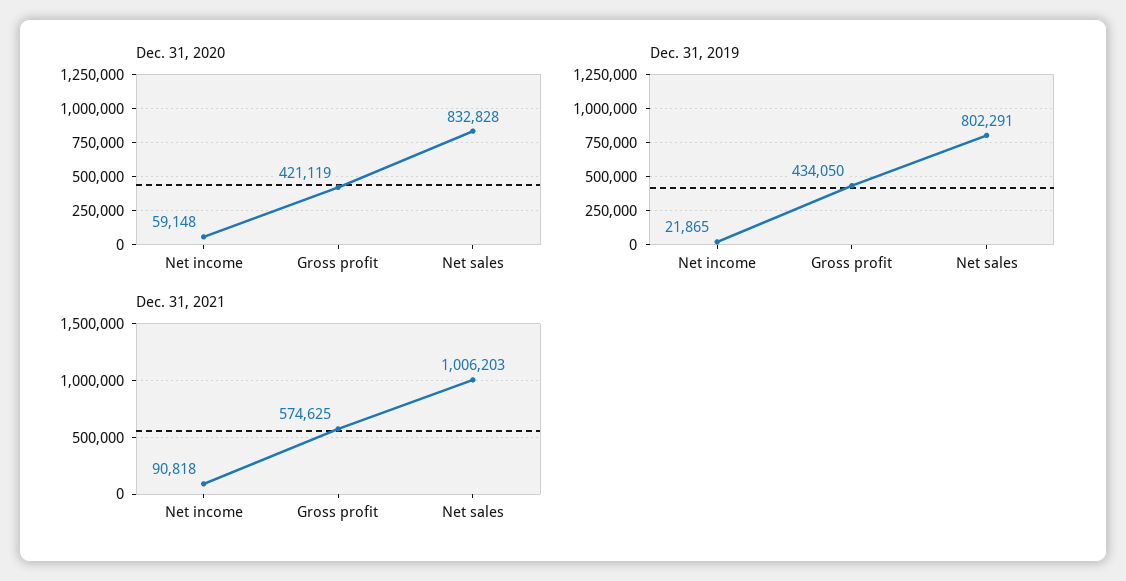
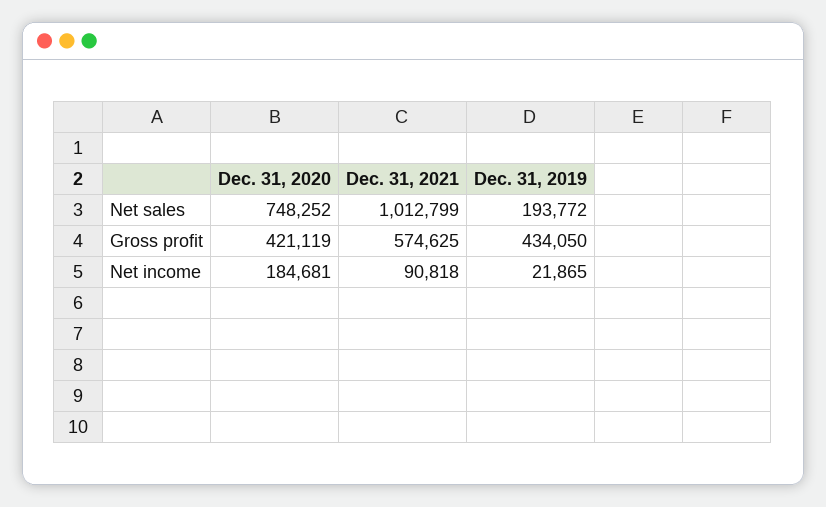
  {
    "Dec. 31, 2020": {
-     "Net income": 59148,
+     "Net income": 184681,
      "Gross profit": 421119,
-     "Net sales": 832828
+     "Net sales": 748252
    },
    "Dec. 31, 2019": {
      "Net income": 21865,
      "Gross profit": 434050,
-     "Net sales": 802291
+     "Net sales": 193772
    },
    "Dec. 31, 2021": {
      "Net income": 90818,
      "Gross profit": 574625,
-     "Net sales": 1006203
+     "Net sales": 1012799
    }
  }

